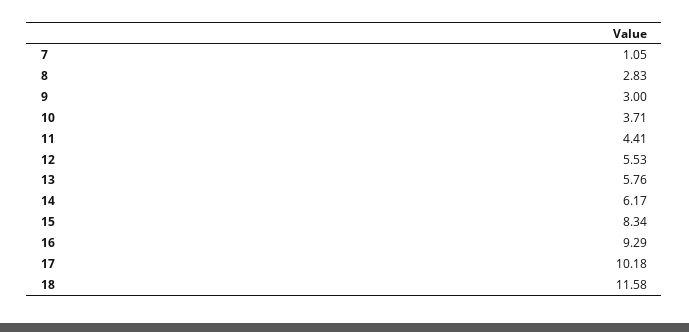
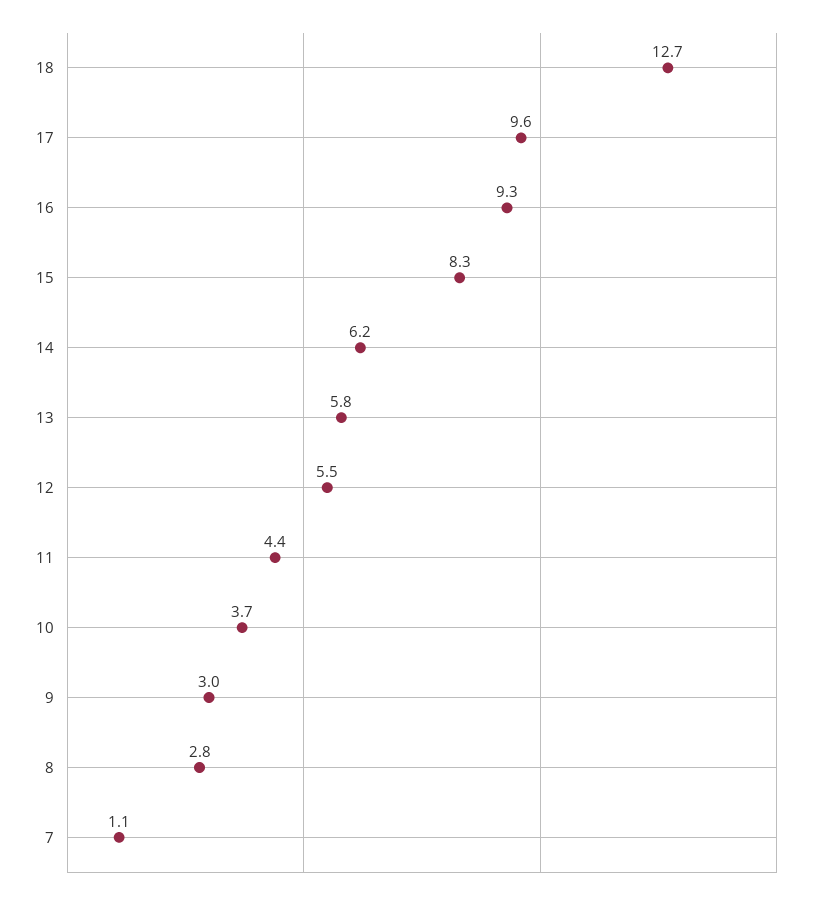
  {
    "7": 1.05,
    "8": 2.83,
    "9": 3,
    "10": 3.71,
    "11": 4.41,
    "12": 5.53,
    "13": 5.76,
    "14": 6.17,
    "15": 8.34,
    "16": 9.29,
-   "17": 10.18,
+   "17": 9.6,
-   "18": 11.58
+   "18": 12.7
  }

